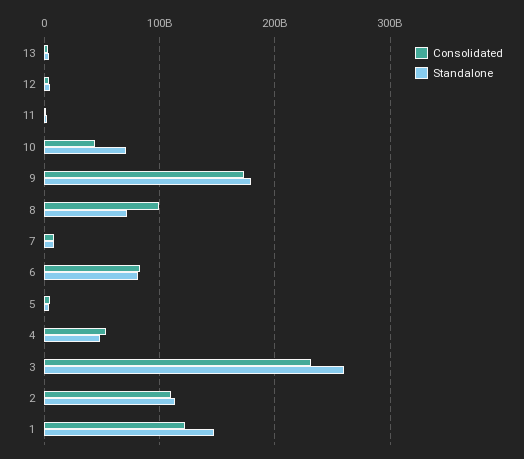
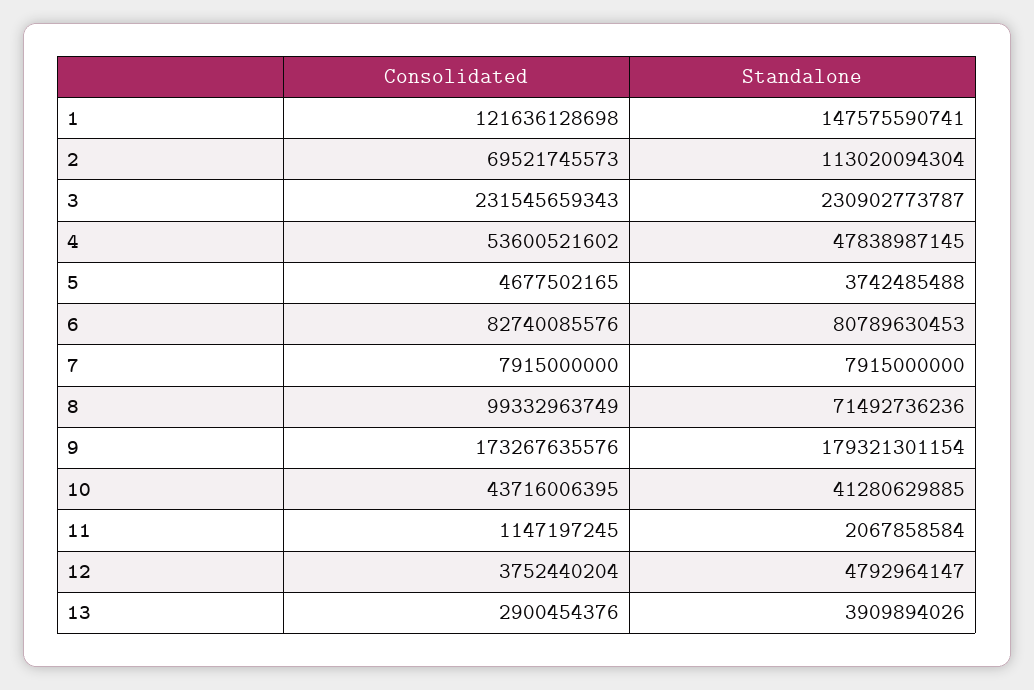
  {
    "Consolidated": {
      "13": 2900454376,
      "12": 3752440204,
      "11": 1147197245,
      "10": 43716006395,
      "9": 173267635576,
      "8": 99332963749,
      "7": 7915000000,
      "6": 82740085576,
      "5": 4677502165,
      "4": 53600521602,
      "3": 231545659343,
-     "2": 110000000000,
+     "2": 69521745573,
      "1": 121636128698
    },
    "Standalone": {
      "13": 3909894026,
      "12": 4792964147,
      "11": 2067858584,
-     "10": 70000000000,
+     "10": 41280629885,
      "9": 179321301154,
      "8": 71492736236,
      "7": 7915000000,
      "6": 80789630453,
      "5": 3742485488,
      "4": 47838987145,
-     "3": 260000000000,
+     "3": 230902773787,
      "2": 113020094304,
      "1": 147575590741
    }
  }

